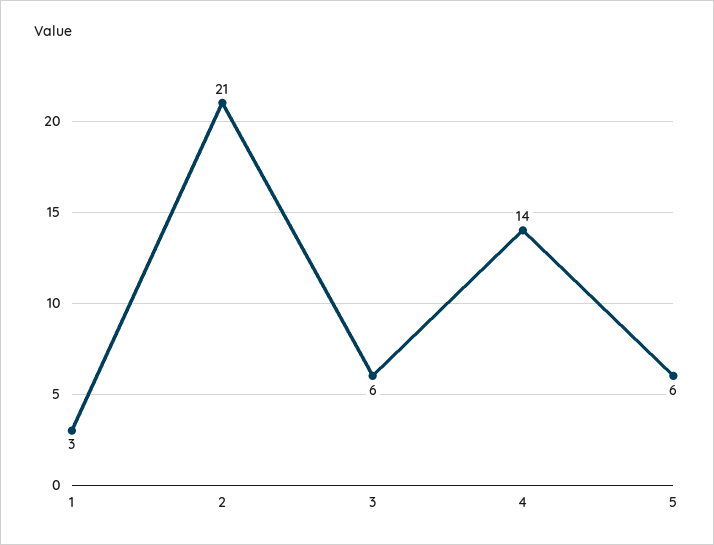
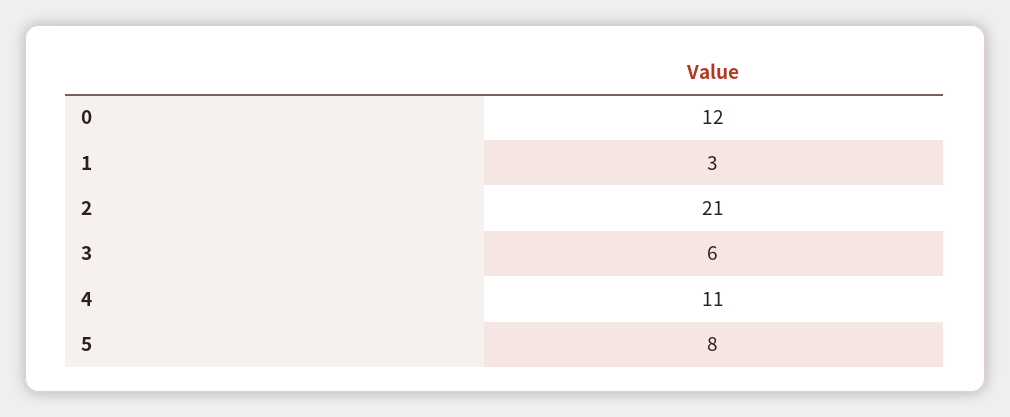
  {
    "1": 3,
    "2": 21,
    "3": 6,
-   "4": 14,
+   "4": 11,
-   "5": 6
+   "5": 8,
+   "0": 12
  }

